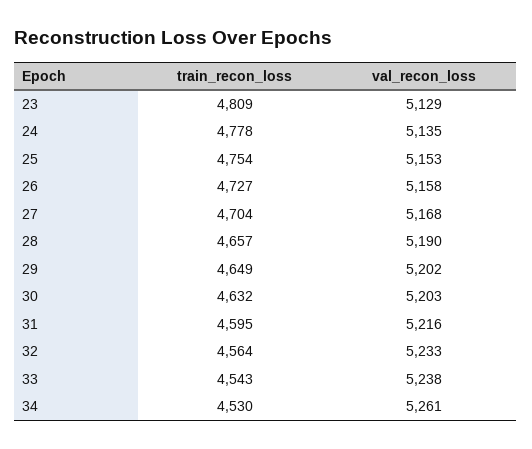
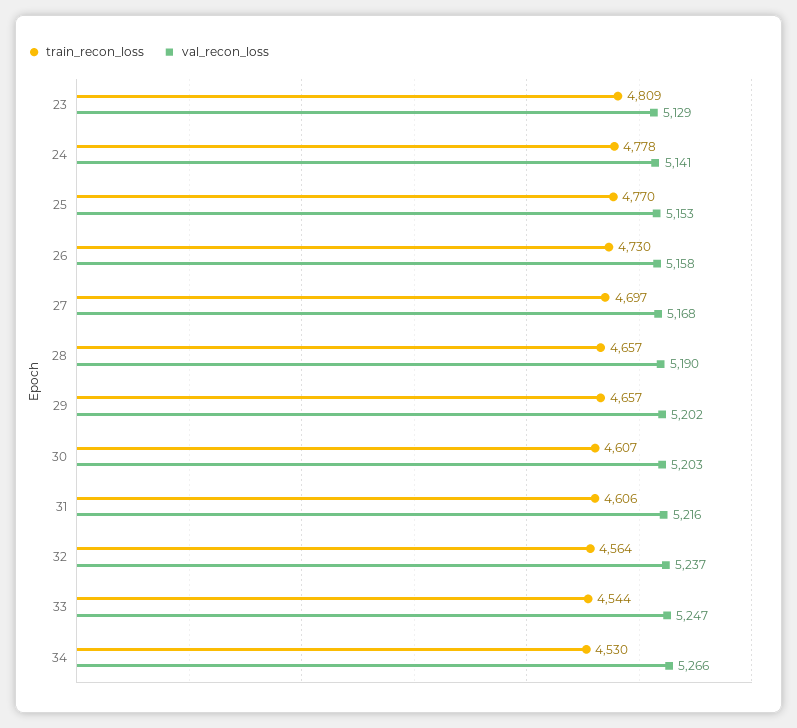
  {
    "train_recon_loss": {
      "23": 4809,
      "24": 4778,
-     "25": 4754,
+     "25": 4770,
-     "26": 4727,
+     "26": 4730,
-     "27": 4704,
+     "27": 4697,
      "28": 4657,
-     "29": 4649,
+     "29": 4657,
-     "30": 4632,
+     "30": 4607,
-     "31": 4595,
+     "31": 4606,
      "32": 4564,
-     "33": 4543,
+     "33": 4544,
      "34": 4530
    },
    "val_recon_loss": {
      "23": 5129,
-     "24": 5135,
+     "24": 5141,
      "25": 5153,
      "26": 5158,
      "27": 5168,
      "28": 5190,
      "29": 5202,
      "30": 5203,
      "31": 5216,
-     "32": 5233,
+     "32": 5237,
-     "33": 5238,
+     "33": 5247,
-     "34": 5261
+     "34": 5266
    }
  }

